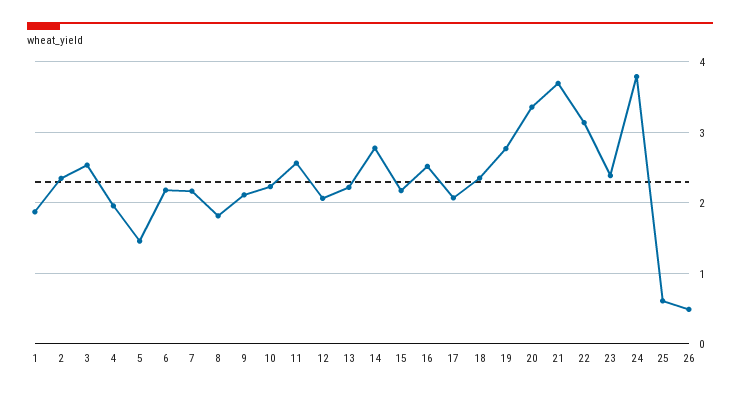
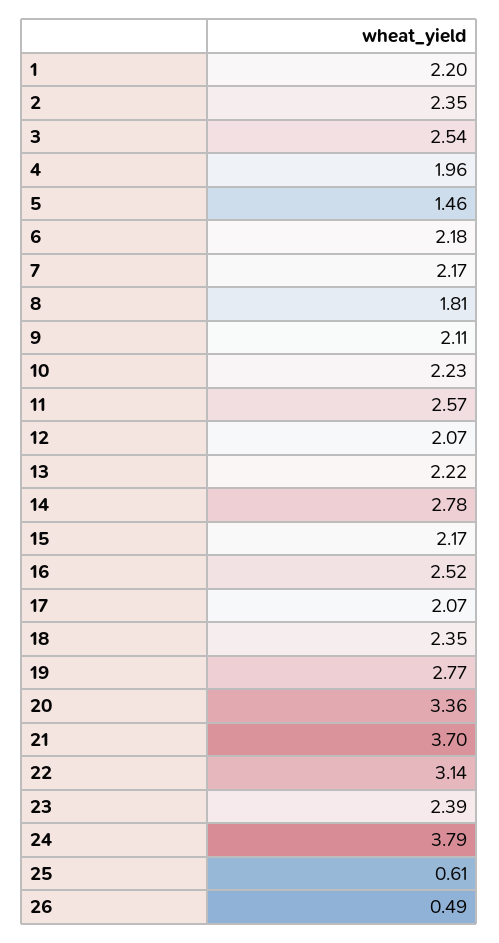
  {
-   "1": 1.9,
+   "1": 2.2,
    "2": 2.35,
    "3": 2.54,
    "4": 1.96,
    "5": 1.46,
    "6": 2.18,
    "7": 2.17,
    "8": 1.81,
    "9": 2.11,
    "10": 2.23,
    "11": 2.57,
    "12": 2.07,
    "13": 2.22,
    "14": 2.78,
    "15": 2.17,
    "16": 2.52,
    "17": 2.07,
    "18": 2.35,
    "19": 2.77,
    "20": 3.36,
    "21": 3.7,
    "22": 3.14,
    "23": 2.39,
    "24": 3.79,
    "25": 0.61,
    "26": 0.49
  }

